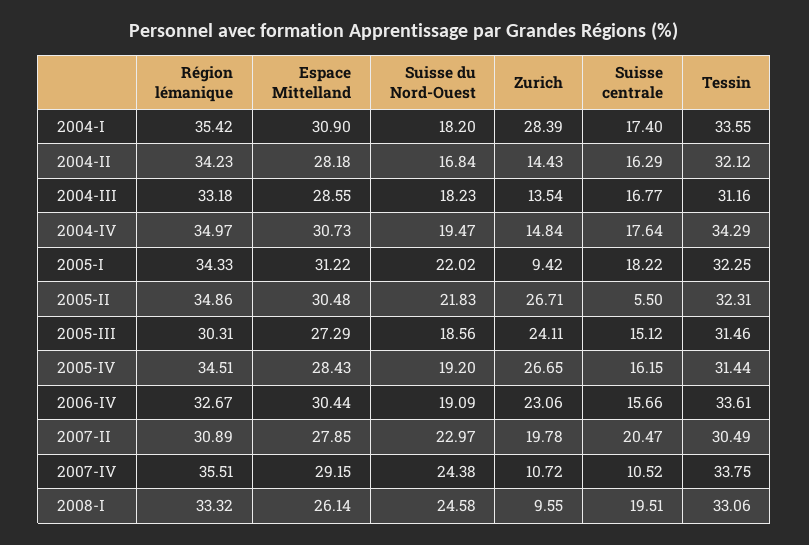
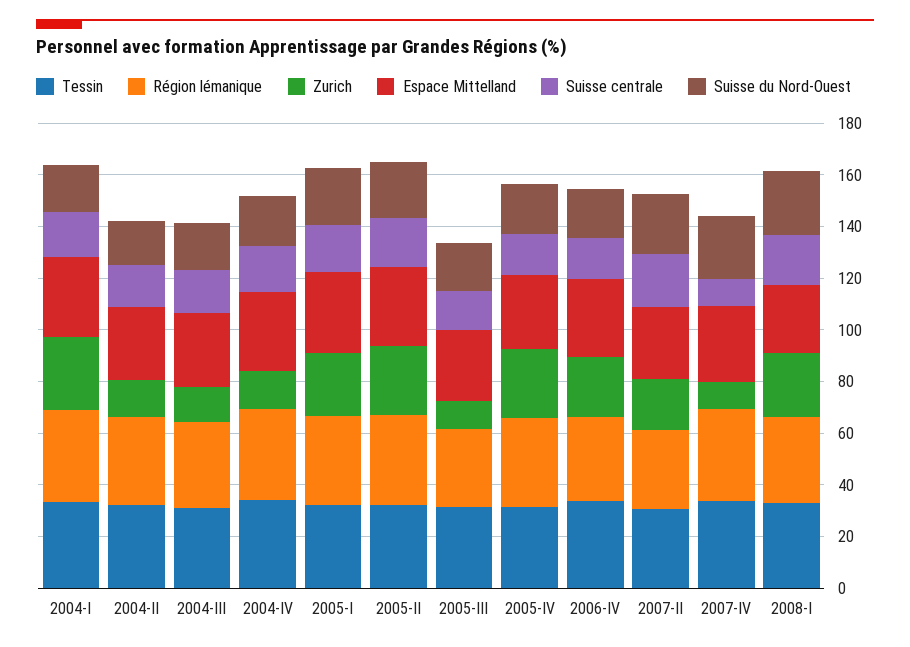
  {
    "Région lémanique": {
      "2004-I": 35.42,
      "2004-II": 34.23,
      "2004-III": 33.18,
      "2004-IV": 34.97,
      "2005-I": 34.33,
      "2005-II": 34.86,
      "2005-III": 30.31,
      "2005-IV": 34.51,
      "2006-IV": 32.67,
      "2007-II": 30.89,
      "2007-IV": 35.51,
      "2008-I": 33.32
    },
    "Espace Mittelland": {
      "2004-I": 30.9,
      "2004-II": 28.18,
      "2004-III": 28.55,
      "2004-IV": 30.73,
      "2005-I": 31.22,
      "2005-II": 30.48,
      "2005-III": 27.29,
      "2005-IV": 28.43,
      "2006-IV": 30.44,
      "2007-II": 27.85,
      "2007-IV": 29.15,
      "2008-I": 26.14
    },
    "Suisse du Nord-Ouest": {
      "2004-I": 18.2,
      "2004-II": 16.84,
      "2004-III": 18.23,
      "2004-IV": 19.47,
      "2005-I": 22.02,
      "2005-II": 21.83,
      "2005-III": 18.56,
      "2005-IV": 19.2,
      "2006-IV": 19.09,
      "2007-II": 22.97,
      "2007-IV": 24.38,
      "2008-I": 24.58
    },
    "Zurich": {
      "2004-I": 28.39,
      "2004-II": 14.43,
      "2004-III": 13.54,
      "2004-IV": 14.84,
-     "2005-I": 9.42,
+     "2005-I": 25,
      "2005-II": 26.71,
-     "2005-III": 24.11,
+     "2005-III": 10,
      "2005-IV": 26.65,
      "2006-IV": 23.06,
      "2007-II": 19.78,
      "2007-IV": 10.72,
-     "2008-I": 9.55
+     "2008-I": 25
    },
    "Suisse centrale": {
      "2004-I": 17.4,
      "2004-II": 16.29,
      "2004-III": 16.77,
      "2004-IV": 17.64,
      "2005-I": 18.22,
-     "2005-II": 5.5,
+     "2005-II": 20,
      "2005-III": 15.12,
      "2005-IV": 16.15,
      "2006-IV": 15.66,
      "2007-II": 20.47,
      "2007-IV": 10.52,
      "2008-I": 19.51
    },
    "Tessin": {
      "2004-I": 33.55,
      "2004-II": 32.12,
      "2004-III": 31.16,
      "2004-IV": 34.29,
      "2005-I": 32.25,
      "2005-II": 32.31,
      "2005-III": 31.46,
      "2005-IV": 31.44,
      "2006-IV": 33.61,
      "2007-II": 30.49,
      "2007-IV": 33.75,
      "2008-I": 33.06
    }
  }

